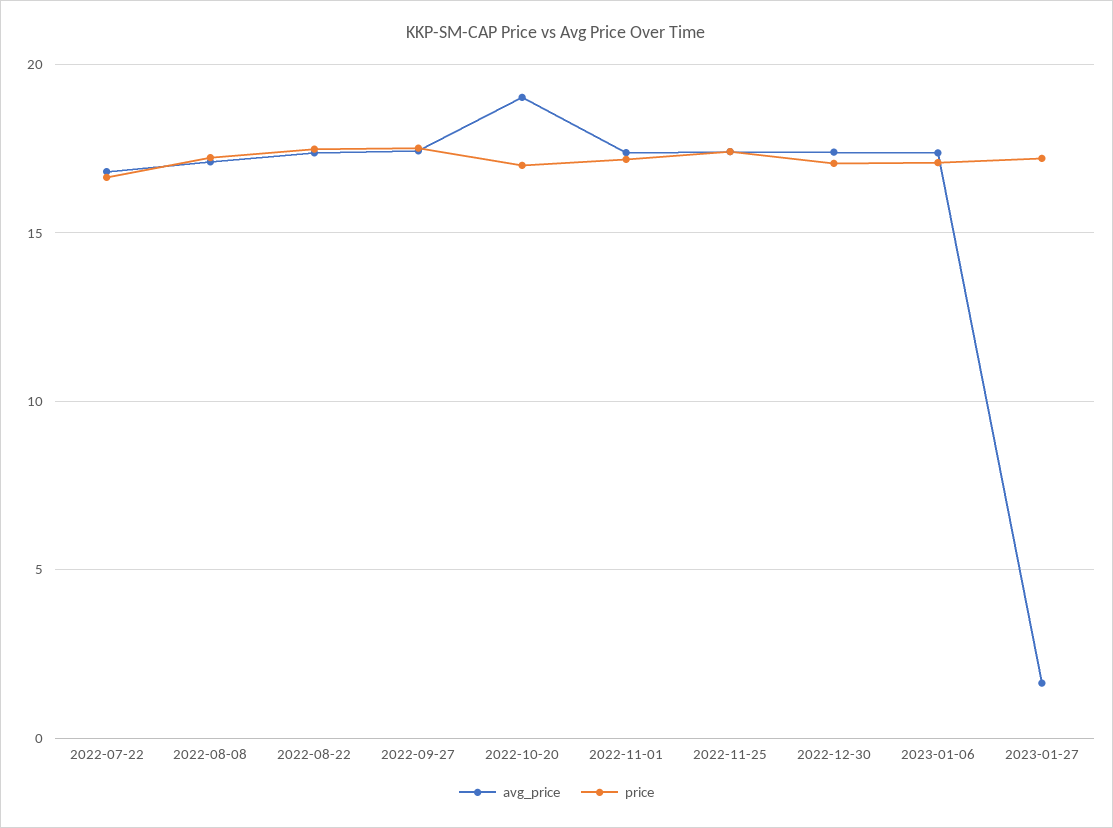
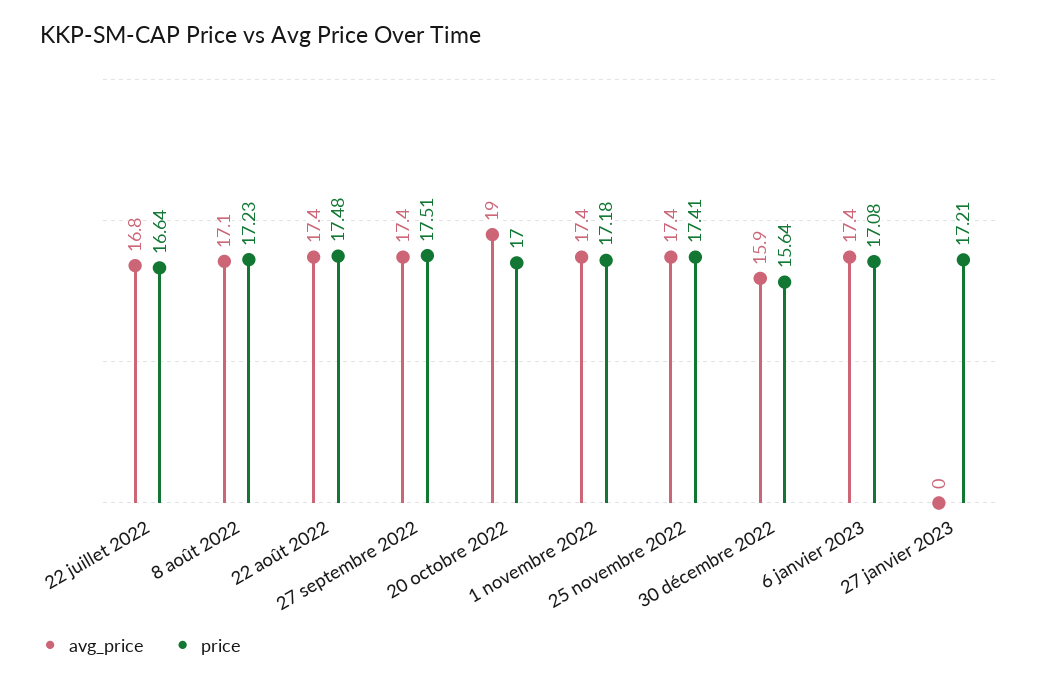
  {
    "avg_price": {
      "2022-07-22": 16.8,
      "2022-08-08": 17.1,
      "2022-08-22": 17.4,
      "2022-09-27": 17.4,
      "2022-10-20": 19,
      "2022-11-01": 17.4,
      "2022-11-25": 17.4,
-     "2022-12-30": 17.5,
+     "2022-12-30": 15.9,
      "2023-01-06": 17.4,
-     "2023-01-27": 1.5
+     "2023-01-27": 0
    },
    "price": {
      "2022-07-22": 16.64,
      "2022-08-08": 17.23,
      "2022-08-22": 17.48,
      "2022-09-27": 17.51,
      "2022-10-20": 17,
      "2022-11-01": 17.18,
      "2022-11-25": 17.41,
-     "2022-12-30": 17,
+     "2022-12-30": 15.64,
      "2023-01-06": 17.08,
      "2023-01-27": 17.21
    }
  }

